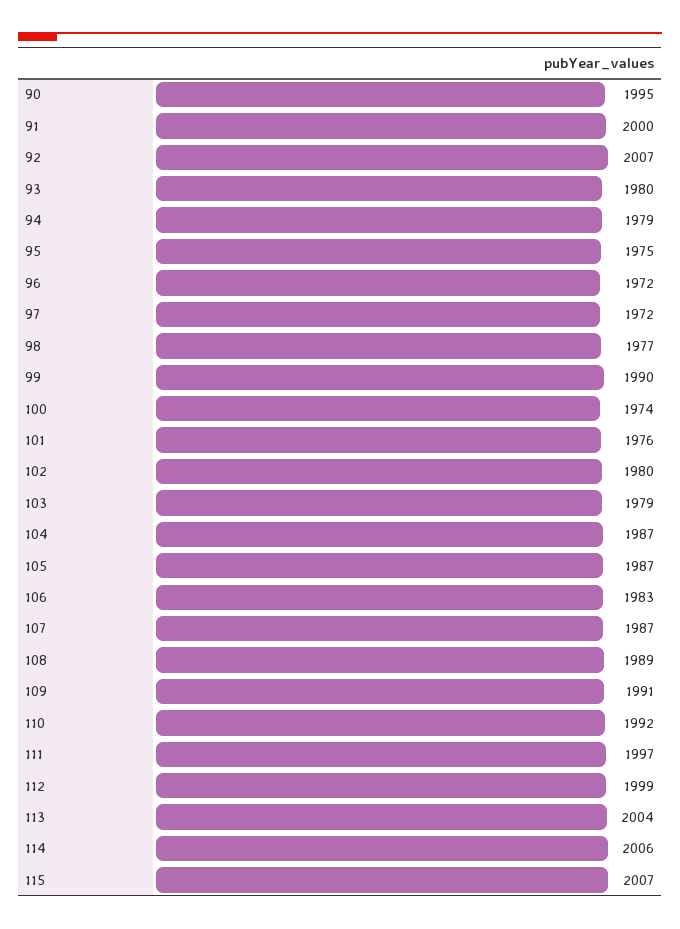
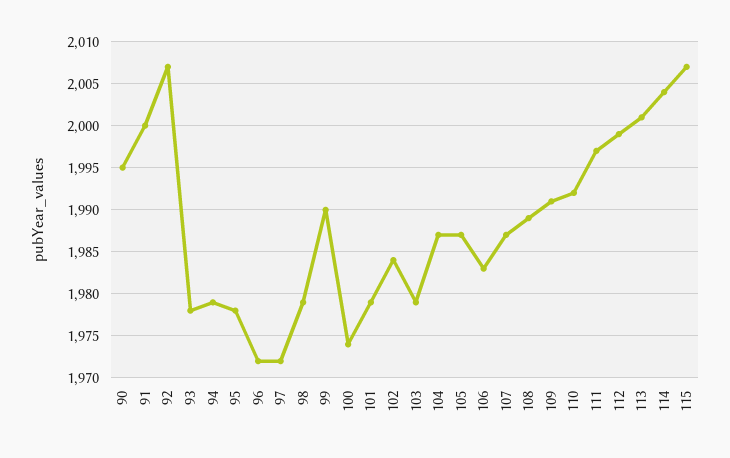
  {
    "90": 1995,
    "91": 2000,
    "92": 2007,
-   "93": 1980,
+   "93": 1978,
    "94": 1979,
-   "95": 1975,
+   "95": 1978,
    "96": 1972,
    "97": 1972,
-   "98": 1977,
+   "98": 1979,
    "99": 1990,
    "100": 1974,
-   "101": 1976,
+   "101": 1979,
-   "102": 1980,
+   "102": 1984,
    "103": 1979,
    "104": 1987,
    "105": 1987,
    "106": 1983,
    "107": 1987,
    "108": 1989,
    "109": 1991,
    "110": 1992,
    "111": 1997,
    "112": 1999,
-   "113": 2004,
+   "113": 2001,
-   "114": 2006,
+   "114": 2004,
    "115": 2007
  }

